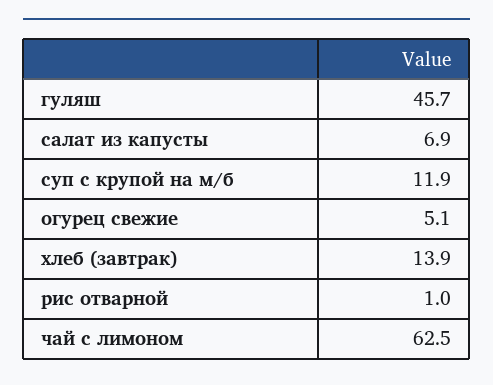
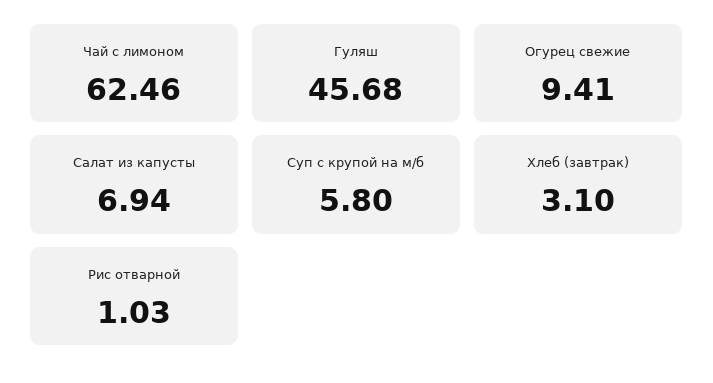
  {
    "гуляш": 45.68,
    "салат из капусты": 6.94,
-   "суп с крупой на м/б": 11.9,
+   "суп с крупой на м/б": 5.8,
-   "огурец свежие": 5.1,
+   "огурец свежие": 9.41,
-   "хлеб (завтрак)": 13.9,
+   "хлеб (завтрак)": 3.1,
    "рис отварной": 1.03,
    "чай с лимоном": 62.46
  }

